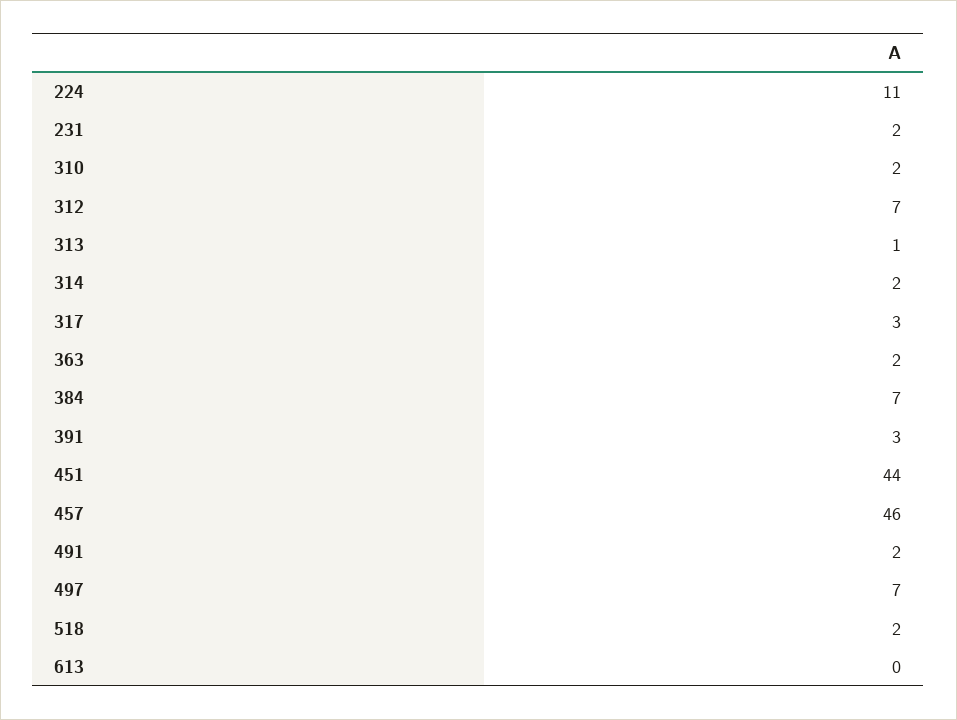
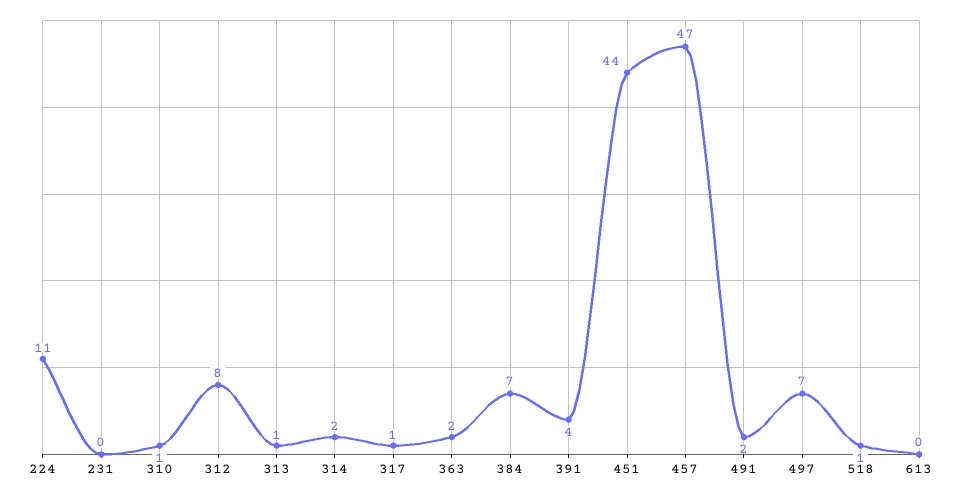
  {
    "224": 11,
-   "231": 2,
+   "231": 0,
-   "310": 2,
+   "310": 1,
-   "312": 7,
+   "312": 8,
    "313": 1,
    "314": 2,
-   "317": 3,
+   "317": 1,
    "363": 2,
    "384": 7,
-   "391": 3,
+   "391": 4,
    "451": 44,
-   "457": 46,
+   "457": 47,
    "491": 2,
    "497": 7,
-   "518": 2,
+   "518": 1,
    "613": 0
  }

